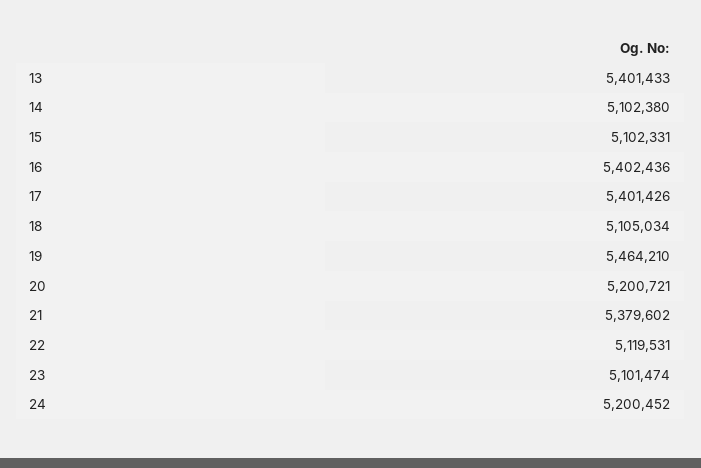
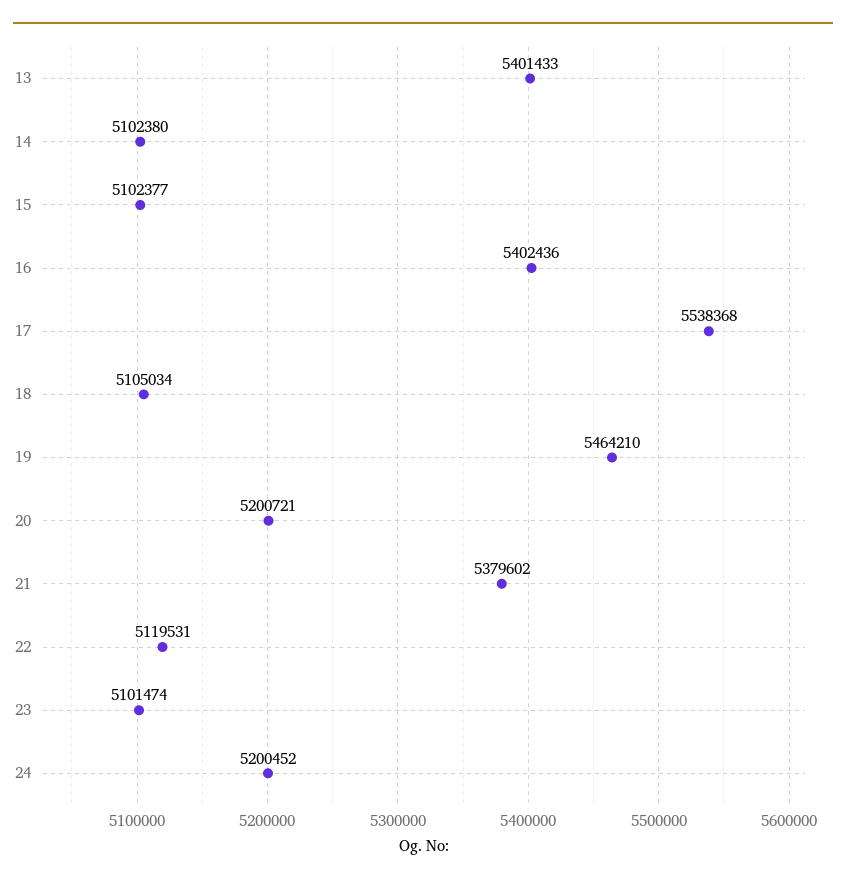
  {
    "13": 5401433,
    "14": 5102380,
-   "15": 5102331,
+   "15": 5102377,
    "16": 5402436,
-   "17": 5401426,
+   "17": 5538368,
    "18": 5105034,
    "19": 5464210,
    "20": 5200721,
    "21": 5379602,
    "22": 5119531,
    "23": 5101474,
    "24": 5200452
  }

